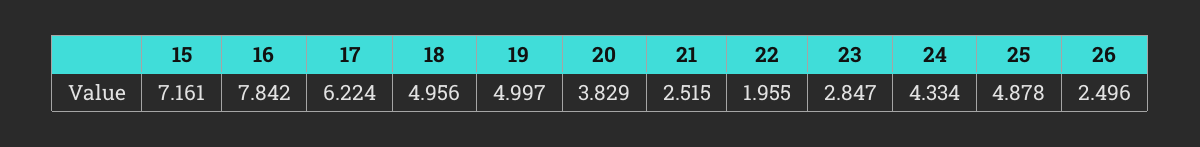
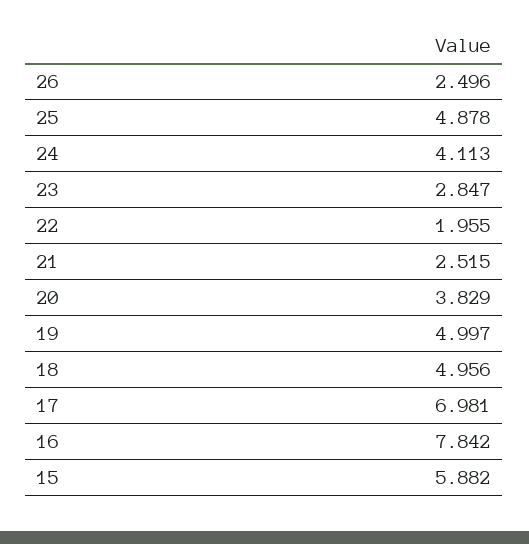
  {
-   "15": 7.161,
+   "15": 5.882,
    "16": 7.842,
-   "17": 6.224,
+   "17": 6.981,
    "18": 4.956,
    "19": 4.997,
    "20": 3.829,
    "21": 2.515,
    "22": 1.955,
    "23": 2.847,
-   "24": 4.334,
+   "24": 4.113,
    "25": 4.878,
    "26": 2.496
  }

